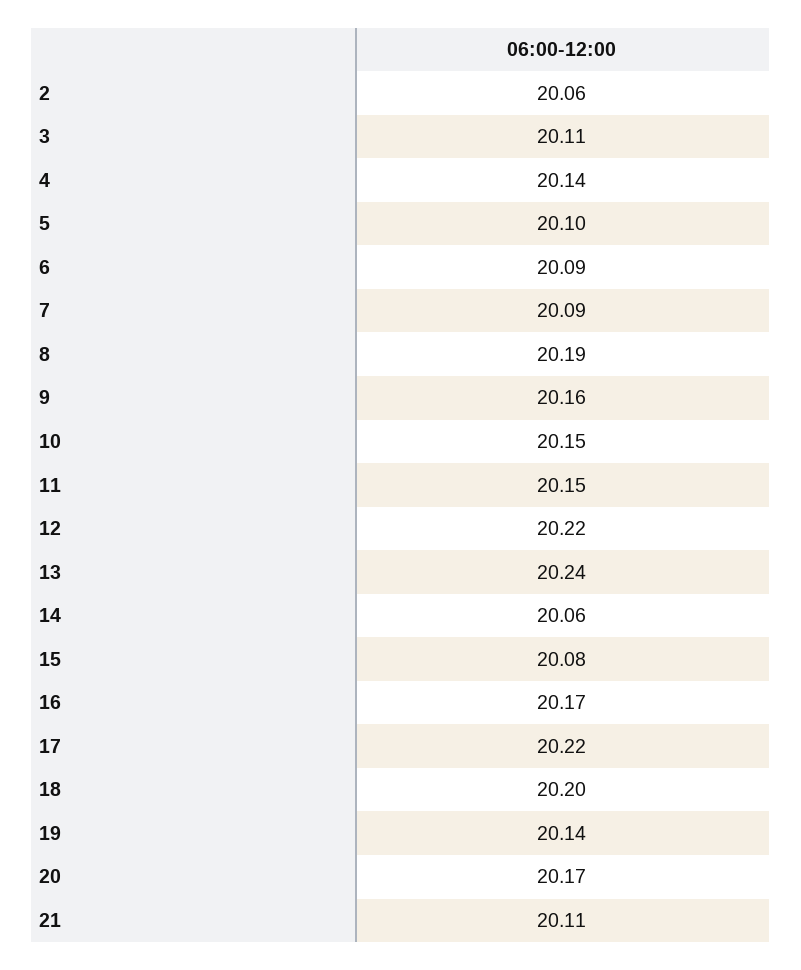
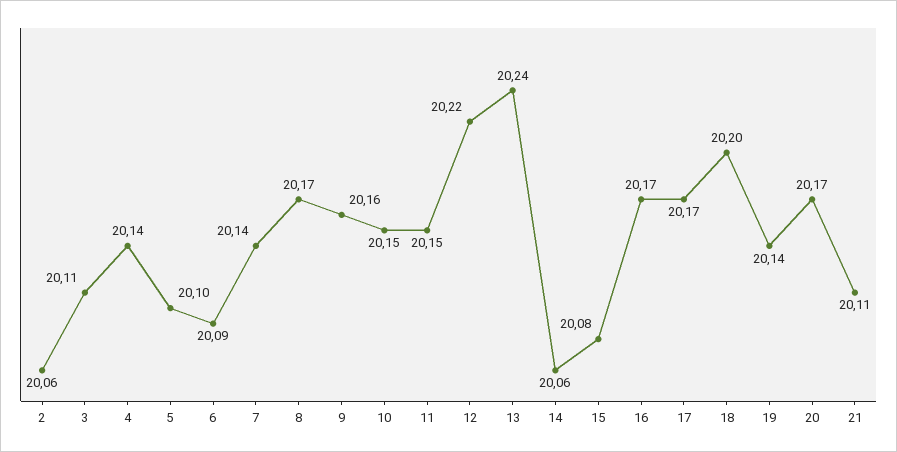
  {
    "2": 20.06,
    "3": 20.11,
    "4": 20.14,
    "5": 20.1,
    "6": 20.09,
-   "7": 20.09,
+   "7": 20.14,
-   "8": 20.19,
+   "8": 20.17,
    "9": 20.16,
    "10": 20.15,
    "11": 20.15,
    "12": 20.22,
    "13": 20.24,
    "14": 20.06,
    "15": 20.08,
    "16": 20.17,
-   "17": 20.22,
+   "17": 20.17,
    "18": 20.2,
    "19": 20.14,
    "20": 20.17,
    "21": 20.11
  }

